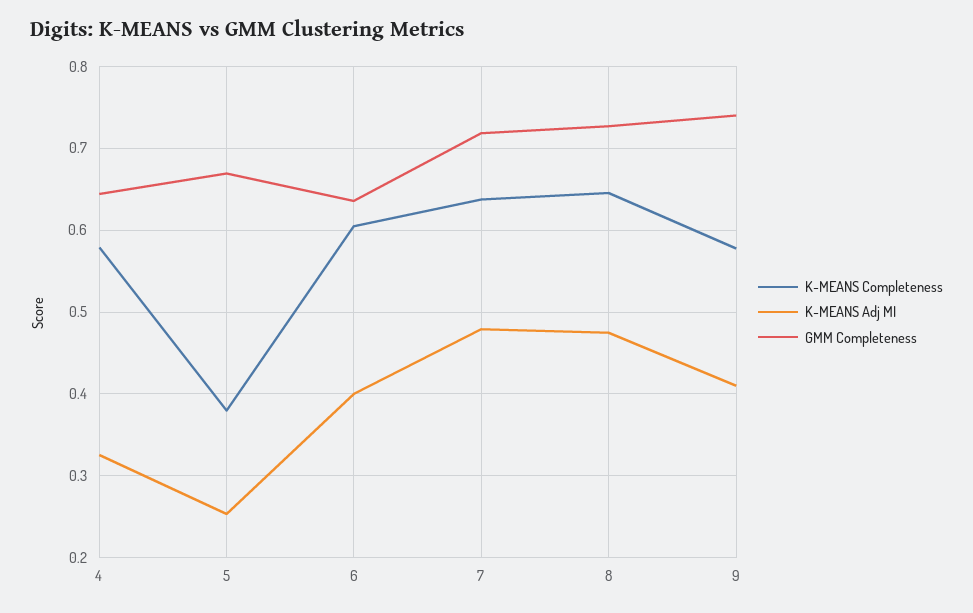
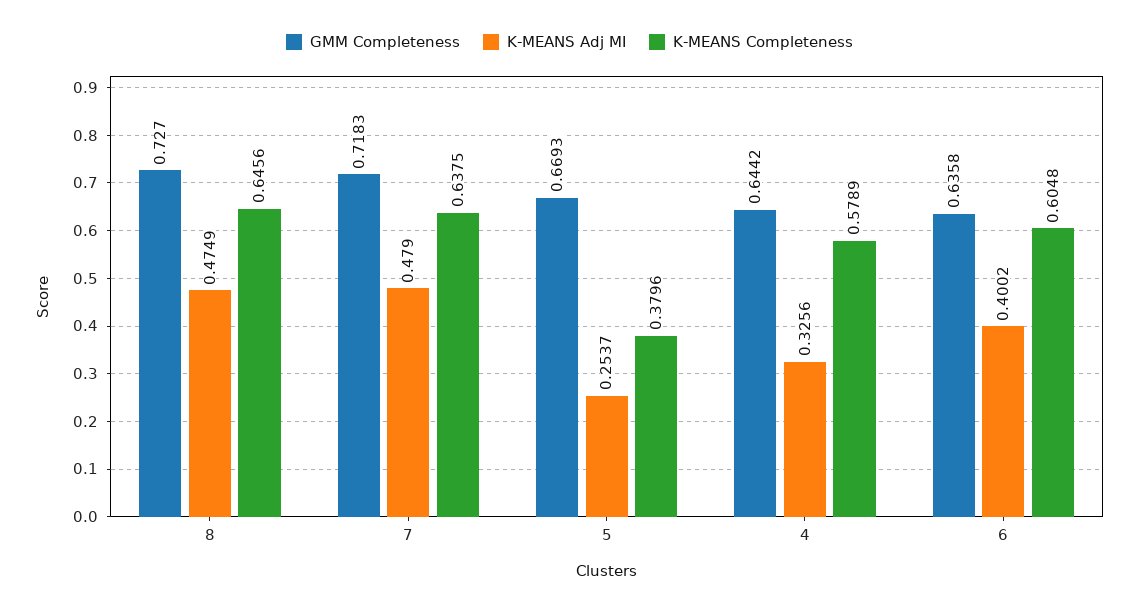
  {
    "K-MEANS Completeness": {
      "4": 0.5789,
      "5": 0.3796,
      "6": 0.6048,
      "7": 0.6375,
-     "8": 0.6456,
+     "8": 0.6456
-     "9": 0.58
    },
    "K-MEANS Adj MI": {
      "4": 0.3256,
      "5": 0.2537,
      "6": 0.4002,
      "7": 0.479,
-     "8": 0.4749,
+     "8": 0.4749
-     "9": 0.41
    },
    "GMM Completeness": {
      "4": 0.6442,
      "5": 0.6693,
      "6": 0.6358,
      "7": 0.7183,
-     "8": 0.727,
+     "8": 0.727
-     "9": 0.74
    }
  }

